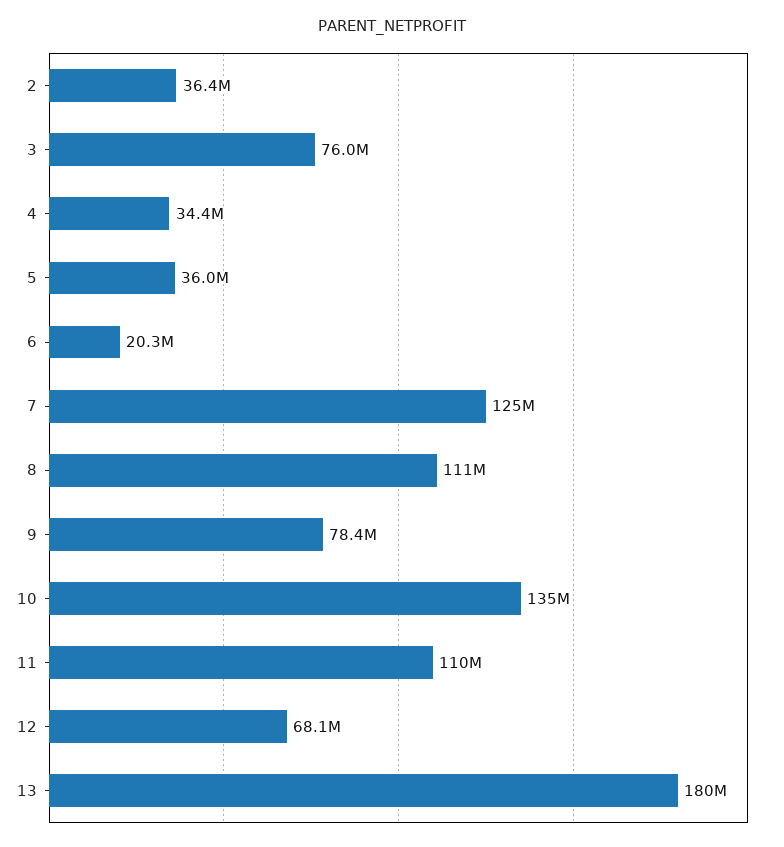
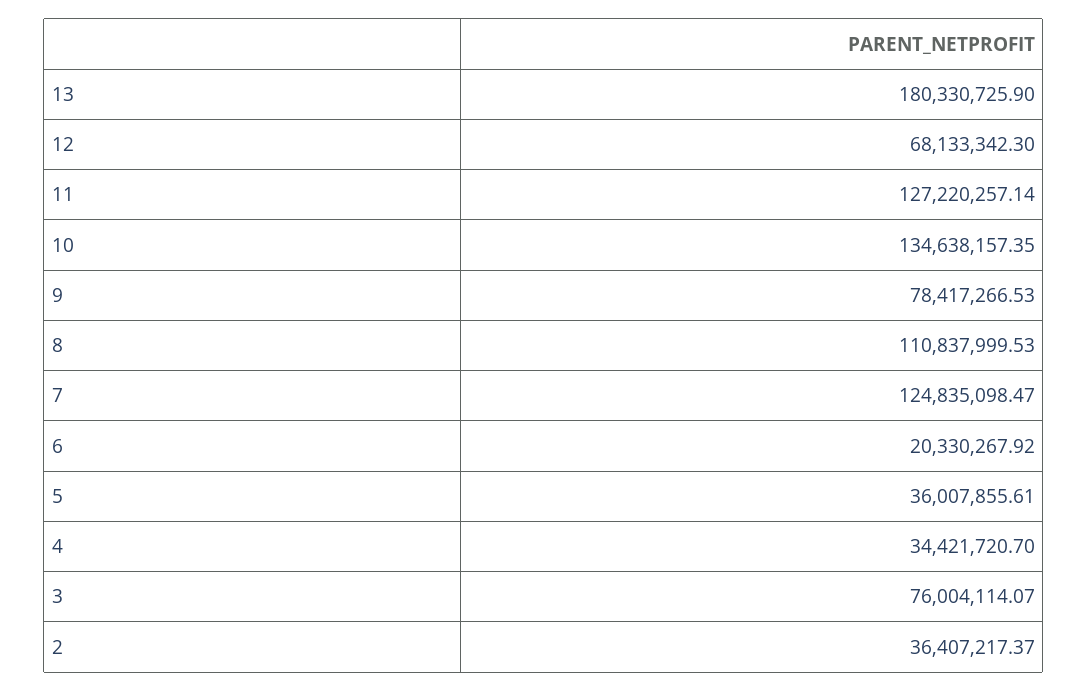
  {
    "2": 36407217.37,
    "3": 76004114.07,
    "4": 34421720.7,
    "5": 36007855.61,
    "6": 20330267.92,
    "7": 124835098.47,
    "8": 110837999.53,
    "9": 78417266.53,
    "10": 134638157.35,
-   "11": 110000000,
+   "11": 127220257.14,
    "12": 68133342.3,
    "13": 180330725.9
  }

